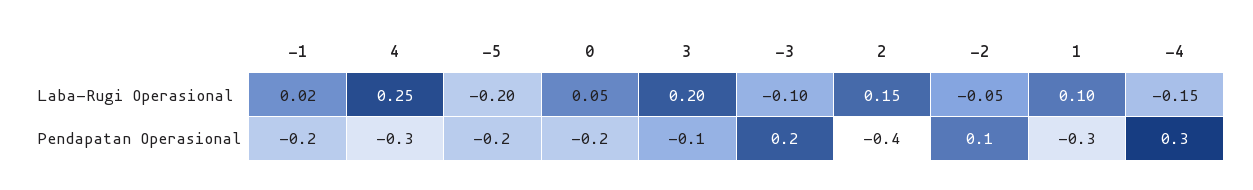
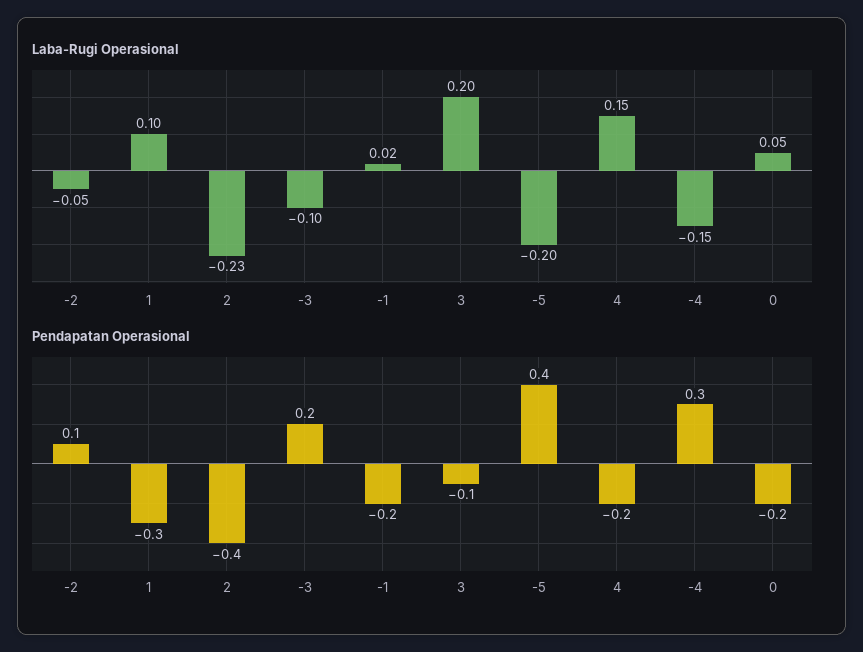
  {
    "Laba-Rugi Operasional": {
      "-1": 0.02,
-     "4": 0.25,
+     "4": 0.15,
      "-5": -0.2,
      "0": 0.05,
      "3": 0.2,
      "-3": -0.1,
-     "2": 0.15,
+     "2": -0.23,
      "-2": -0.05,
      "1": 0.1,
      "-4": -0.15
    },
    "Pendapatan Operasional": {
      "-1": -0.2,
-     "4": -0.3,
+     "4": -0.2,
-     "-5": -0.2,
+     "-5": 0.4,
      "0": -0.2,
      "3": -0.1,
      "-3": 0.2,
      "2": -0.4,
      "-2": 0.1,
      "1": -0.3,
      "-4": 0.3
    }
  }

